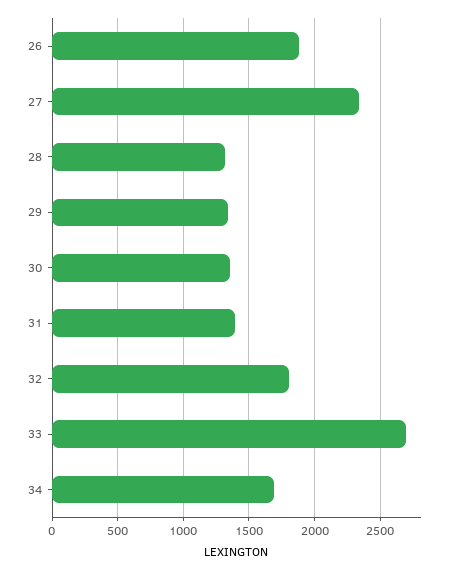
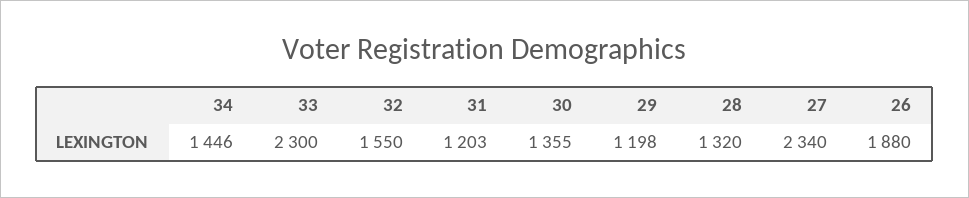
  {
    "26": 1880,
    "27": 2340,
    "28": 1320,
-   "29": 1350,
+   "29": 1198,
    "30": 1355,
-   "31": 1400,
+   "31": 1203,
-   "32": 1800,
+   "32": 1550,
-   "33": 2700,
+   "33": 2300,
-   "34": 1700
+   "34": 1446
  }

